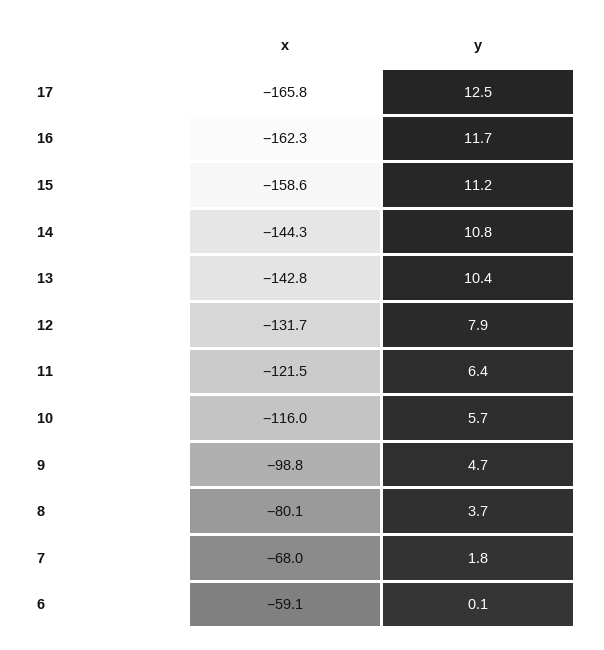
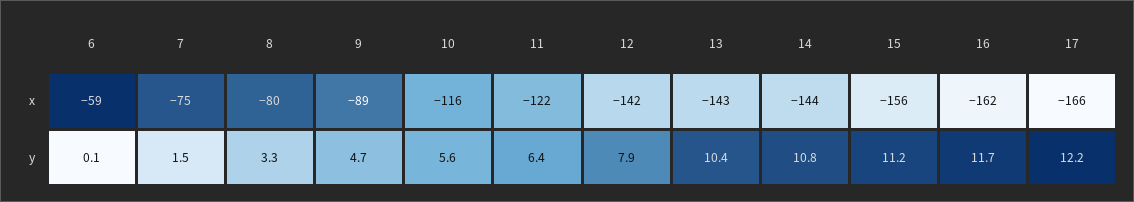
  {
    "x": {
      "17": -165.8,
      "16": -162.3,
-     "15": -158.6,
+     "15": -156,
      "14": -144.3,
      "13": -142.8,
-     "12": -131.7,
+     "12": -142,
      "11": -121.5,
      "10": -116,
-     "9": -98.8,
+     "9": -89,
      "8": -80.1,
-     "7": -68,
+     "7": -75,
      "6": -59.1
    },
    "y": {
-     "17": 12.5,
+     "17": 12.2,
      "16": 11.7,
      "15": 11.2,
      "14": 10.8,
      "13": 10.4,
      "12": 7.9,
      "11": 6.4,
-     "10": 5.7,
+     "10": 5.6,
      "9": 4.7,
-     "8": 3.7,
+     "8": 3.3,
-     "7": 1.8,
+     "7": 1.5,
      "6": 0.1
    }
  }

